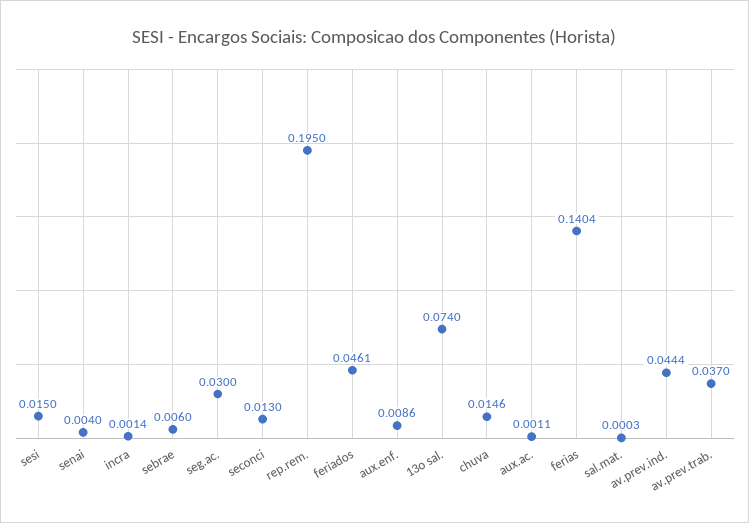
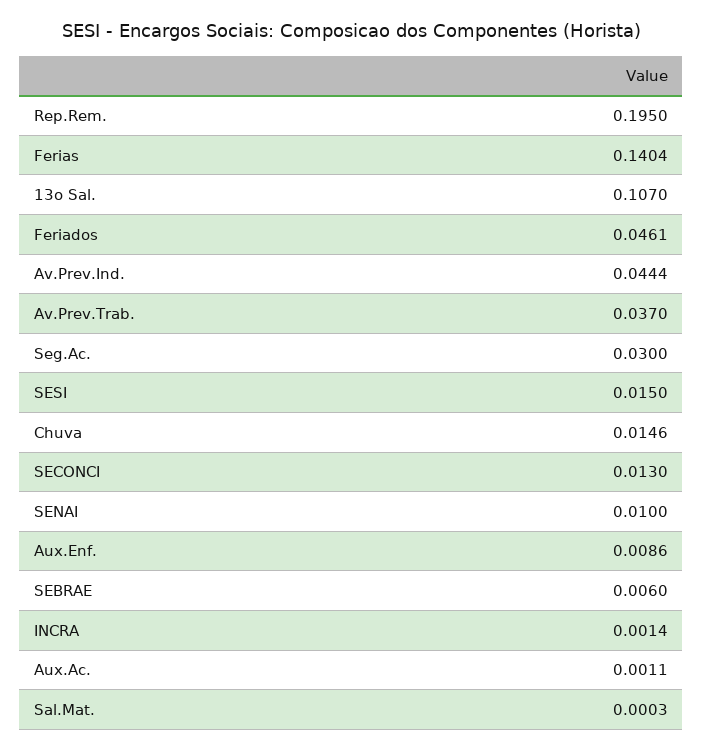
  {
    "sesi": 0.015,
-   "senai": 0.004,
+   "senai": 0.01,
    "incra": 0.0014,
    "sebrae": 0.006,
    "seg.ac.": 0.03,
    "seconci": 0.013,
    "rep.rem.": 0.195,
    "feriados": 0.0461,
    "aux.enf.": 0.0086,
-   "13o sal.": 0.074,
+   "13o sal.": 0.107,
    "chuva": 0.0146,
    "aux.ac.": 0.0011,
    "ferias": 0.1404,
    "sal.mat.": 0.0003,
    "av.prev.ind.": 0.0444,
    "av.prev.trab.": 0.037
  }

